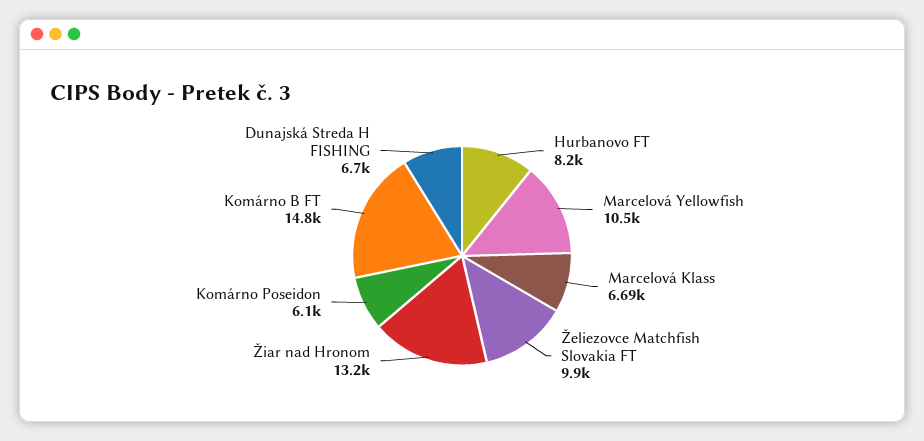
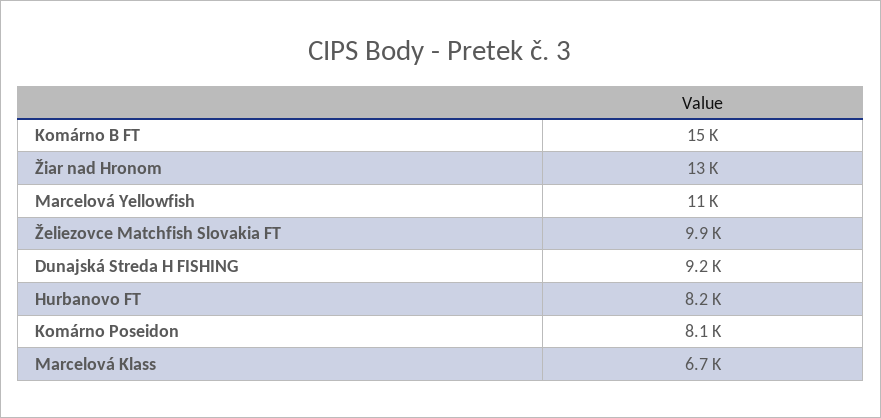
  {
    "Hurbanovo FT": 8200,
    "Marcelová Yellowfish": 10500,
    "Marcelová Klass": 6690,
    "Želiezovce Matchfish Slovakia FT": 9900,
    "Žiar nad Hronom": 13200,
-   "Komárno Poseidon": 6100,
+   "Komárno Poseidon": 8100,
    "Komárno B FT": 14800,
-   "Dunajská Streda H FISHING": 6700
+   "Dunajská Streda H FISHING": 9200
  }

